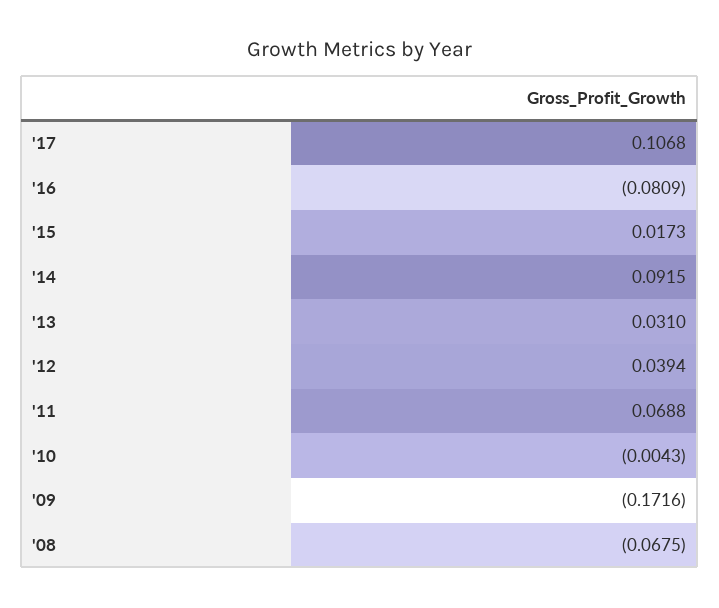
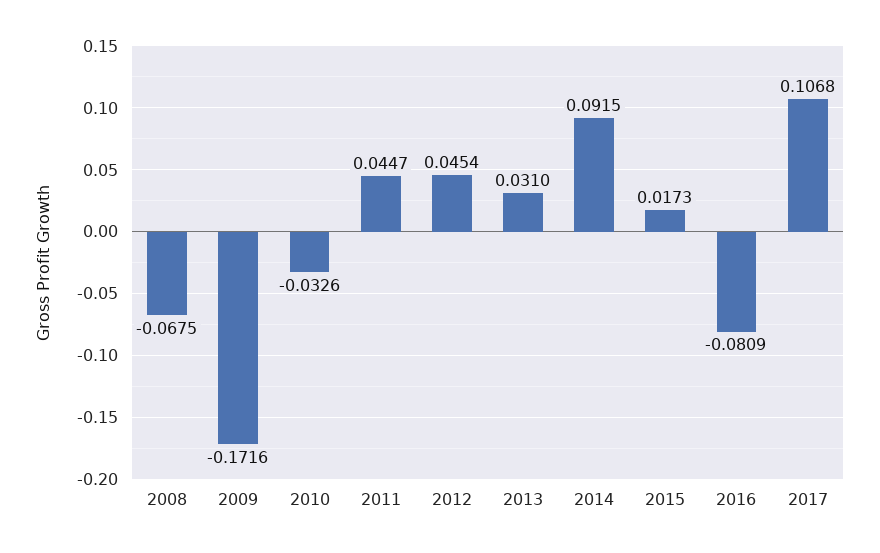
  {
    "'17": 0.1068,
    "'16": -0.0809,
    "'15": 0.0173,
    "'14": 0.0915,
    "'13": 0.031,
-   "'12": 0.0394,
+   "'12": 0.0454,
-   "'11": 0.0688,
+   "'11": 0.0447,
-   "'10": -0.0043,
+   "'10": -0.0326,
    "'09": -0.1716,
    "'08": -0.0675
  }

